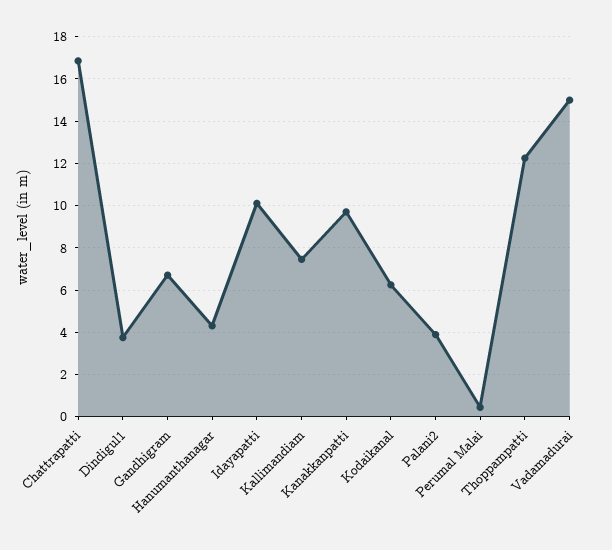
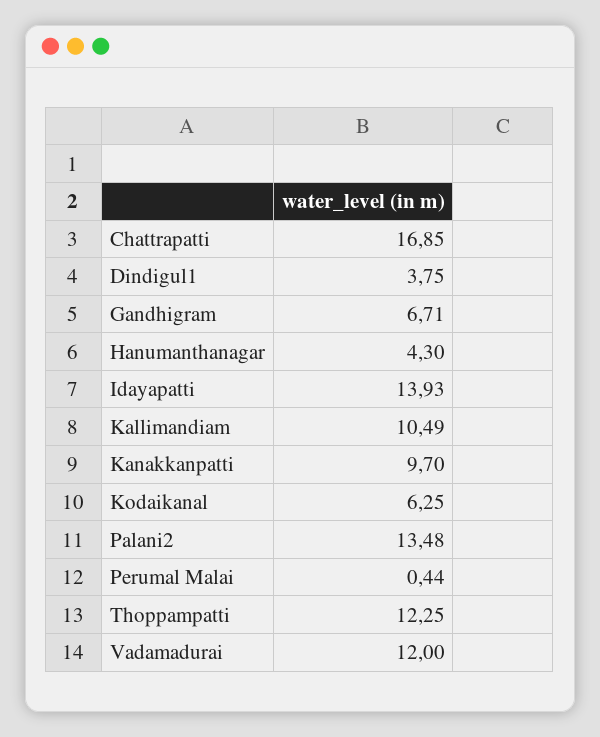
  {
    "Chattrapatti": 16.85,
    "Dindigul1": 3.75,
    "Gandhigram": 6.71,
    "Hanumanthanagar": 4.3,
-   "Idayapatti": 10,
+   "Idayapatti": 13.93,
-   "Kallimandiam": 7.5,
+   "Kallimandiam": 10.49,
    "Kanakkanpatti": 9.7,
    "Kodaikanal": 6.25,
-   "Palani2": 4,
+   "Palani2": 13.48,
    "Perumal Malai": 0.44,
    "Thoppampatti": 12.25,
-   "Vadamadurai": 15
+   "Vadamadurai": 12
  }

